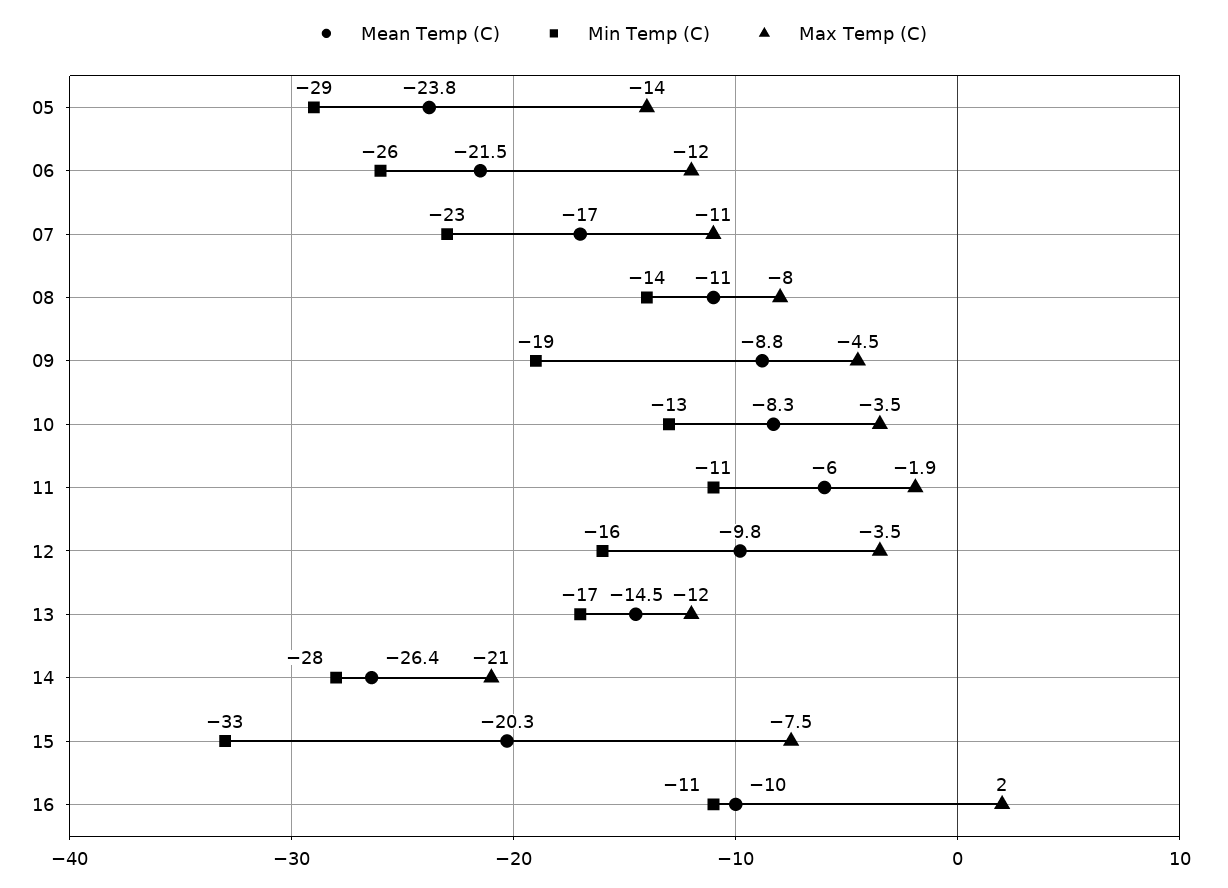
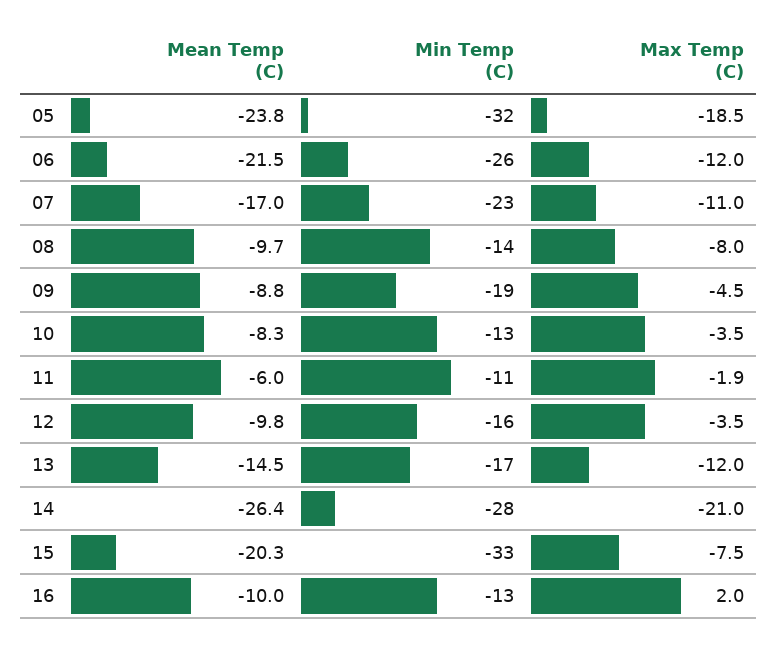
  {
    "Mean Temp (C)": {
      "05": -23.8,
      "06": -21.5,
      "07": -17,
-     "08": -11,
+     "08": -9.7,
      "09": -8.8,
      "10": -8.3,
      "11": -6,
      "12": -9.8,
      "13": -14.5,
      "14": -26.4,
      "15": -20.3,
      "16": -10
    },
    "Min Temp (C)": {
-     "05": -29,
+     "05": -32,
      "06": -26,
      "07": -23,
      "08": -14,
      "09": -19,
      "10": -13,
      "11": -11,
      "12": -16,
      "13": -17,
      "14": -28,
      "15": -33,
-     "16": -11
+     "16": -13
    },
    "Max Temp (C)": {
-     "05": -14,
+     "05": -18.5,
      "06": -12,
      "07": -11,
      "08": -8,
      "09": -4.5,
      "10": -3.5,
      "11": -1.9,
      "12": -3.5,
      "13": -12,
      "14": -21,
      "15": -7.5,
      "16": 2
    }
  }

